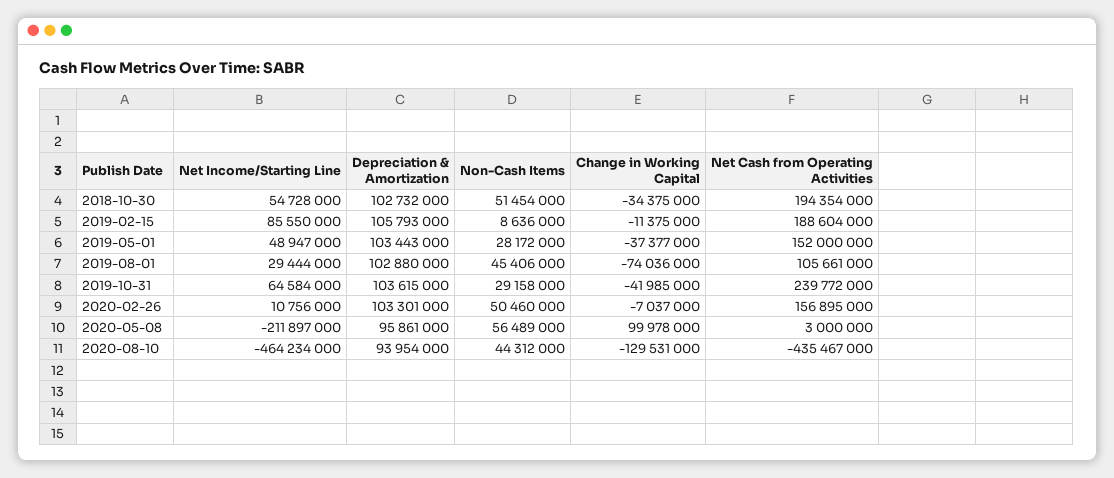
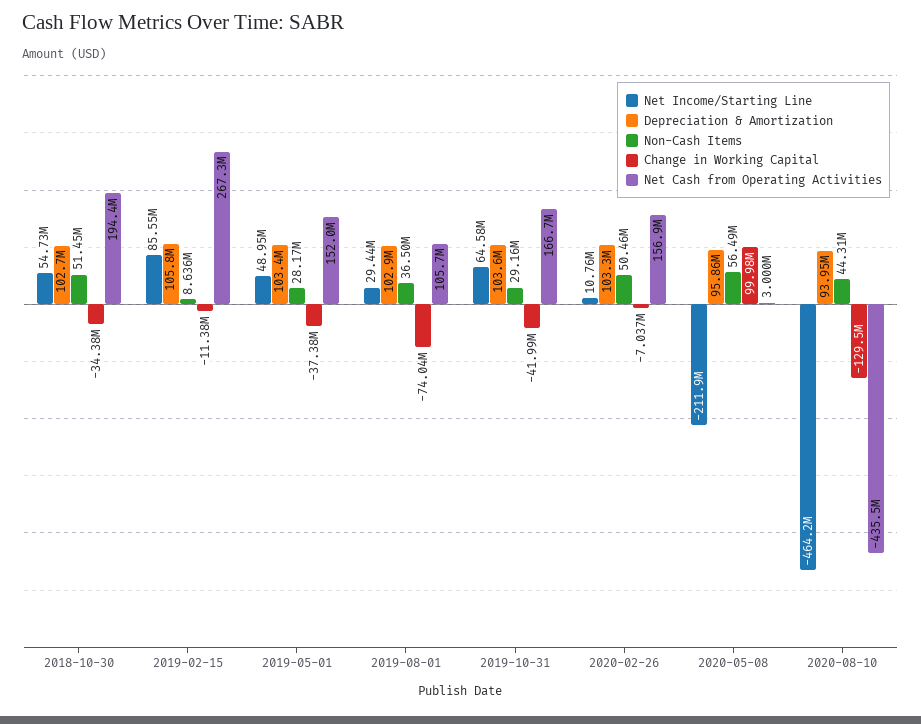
  {
    "Net Income/Starting Line": {
      "2018-10-30": 54728000,
      "2019-02-15": 85550000,
      "2019-05-01": 48947000,
      "2019-08-01": 29444000,
      "2019-10-31": 64584000,
      "2020-02-26": 10756000,
      "2020-05-08": -211897000,
      "2020-08-10": -464234000
    },
    "Depreciation & Amortization": {
      "2018-10-30": 102732000,
      "2019-02-15": 105793000,
      "2019-05-01": 103443000,
      "2019-08-01": 102880000,
      "2019-10-31": 103615000,
      "2020-02-26": 103301000,
      "2020-05-08": 95861000,
      "2020-08-10": 93954000
    },
    "Non-Cash Items": {
      "2018-10-30": 51454000,
      "2019-02-15": 8636000,
      "2019-05-01": 28172000,
-     "2019-08-01": 45406000,
+     "2019-08-01": 36500000,
      "2019-10-31": 29158000,
      "2020-02-26": 50460000,
      "2020-05-08": 56489000,
      "2020-08-10": 44312000
    },
    "Change in Working Capital": {
      "2018-10-30": -34375000,
      "2019-02-15": -11375000,
      "2019-05-01": -37377000,
      "2019-08-01": -74036000,
      "2019-10-31": -41985000,
      "2020-02-26": -7037000,
      "2020-05-08": 99978000,
      "2020-08-10": -129531000
    },
    "Net Cash from Operating Activities": {
      "2018-10-30": 194354000,
-     "2019-02-15": 188604000,
+     "2019-02-15": 267300000,
      "2019-05-01": 152000000,
      "2019-08-01": 105661000,
-     "2019-10-31": 239772000,
+     "2019-10-31": 166700000,
      "2020-02-26": 156895000,
      "2020-05-08": 3000000,
      "2020-08-10": -435467000
    }
  }

